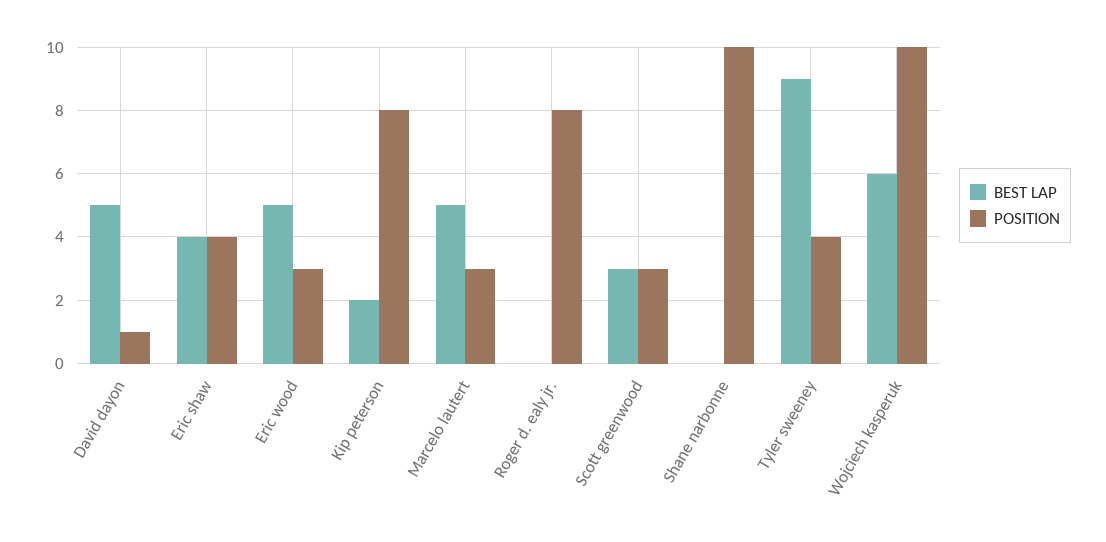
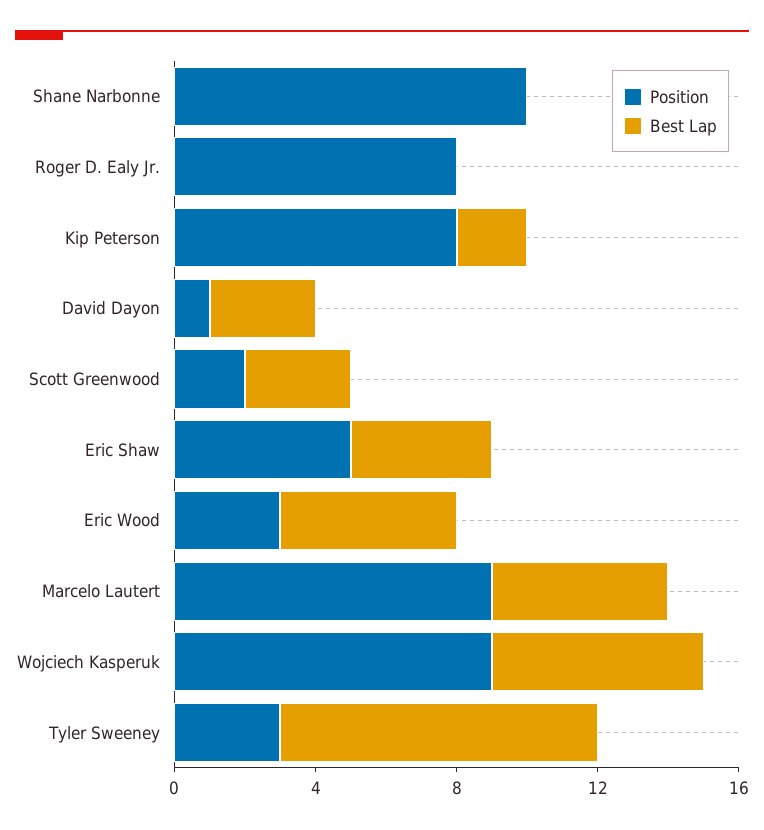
  {
    "BEST LAP": {
-     "David dayon": 5,
+     "David dayon": 3,
      "Eric shaw": 4,
      "Eric wood": 5,
      "Kip peterson": 2,
      "Marcelo lautert": 5,
      "Roger d. ealy jr.": 0,
      "Scott greenwood": 3,
      "Shane narbonne": 0,
      "Tyler sweeney": 9,
      "Wojciech kasperuk": 6
    },
    "POSITION": {
      "David dayon": 1,
-     "Eric shaw": 4,
+     "Eric shaw": 5,
      "Eric wood": 3,
      "Kip peterson": 8,
-     "Marcelo lautert": 3,
+     "Marcelo lautert": 9,
      "Roger d. ealy jr.": 8,
-     "Scott greenwood": 3,
+     "Scott greenwood": 2,
      "Shane narbonne": 10,
-     "Tyler sweeney": 4,
+     "Tyler sweeney": 3,
-     "Wojciech kasperuk": 10
+     "Wojciech kasperuk": 9
    }
  }

